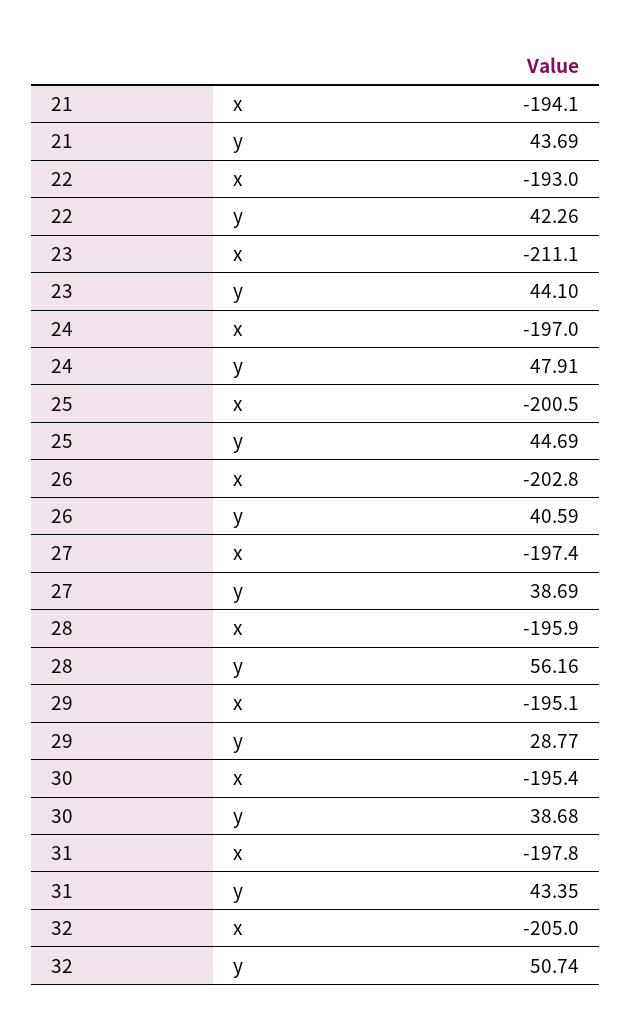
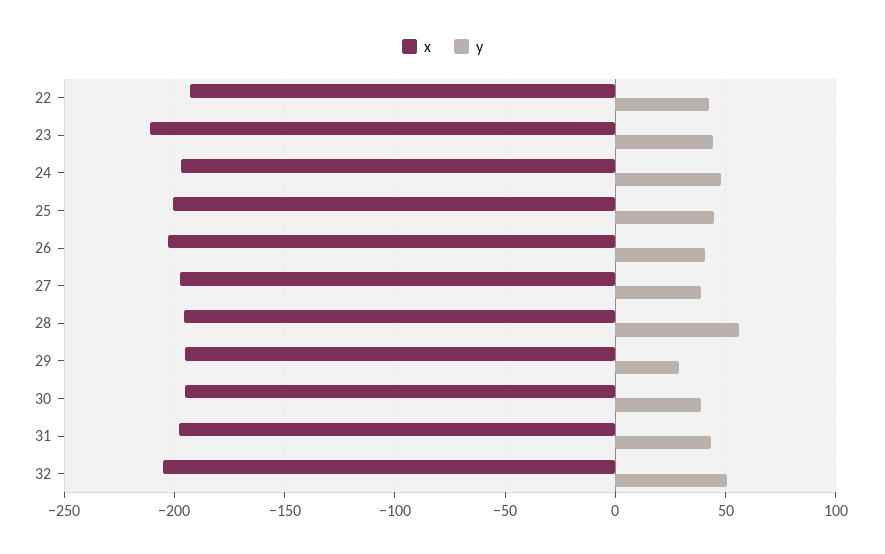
  {
    "x": {
-     "21": -194.1,
      "22": -193,
      "23": -211.1,
      "24": -197,
      "25": -200.5,
      "26": -202.8,
      "27": -197.4,
      "28": -195.9,
      "29": -195.1,
      "30": -195.4,
      "31": -197.8,
      "32": -205
    },
    "y": {
-     "21": 43.69,
      "22": 42.26,
      "23": 44.1,
      "24": 47.91,
      "25": 44.69,
      "26": 40.59,
      "27": 38.69,
      "28": 56.16,
      "29": 28.77,
      "30": 38.68,
      "31": 43.35,
      "32": 50.74
    }
  }

